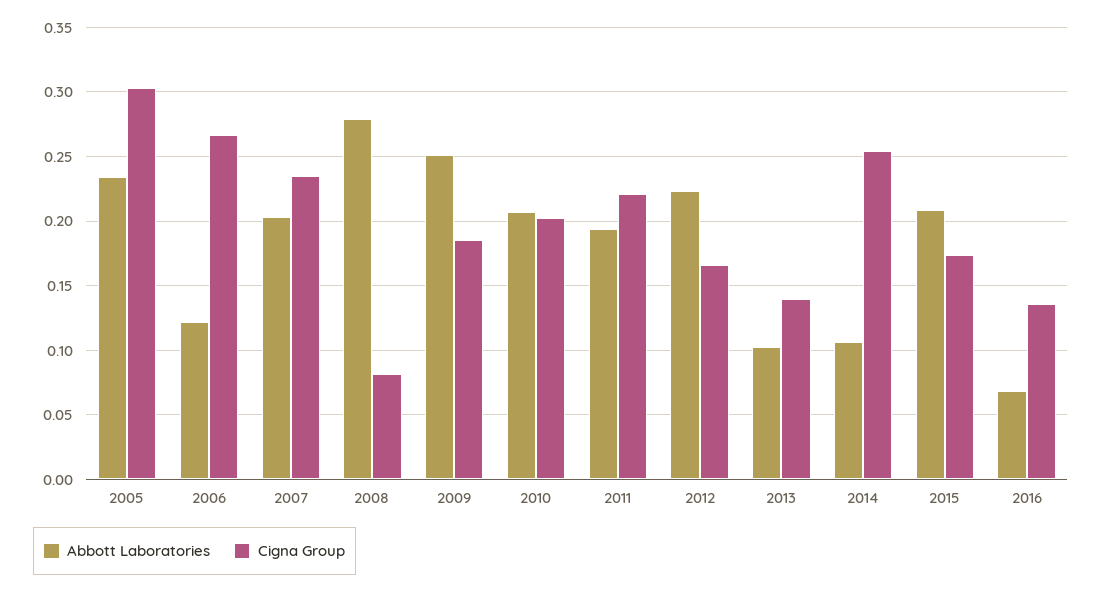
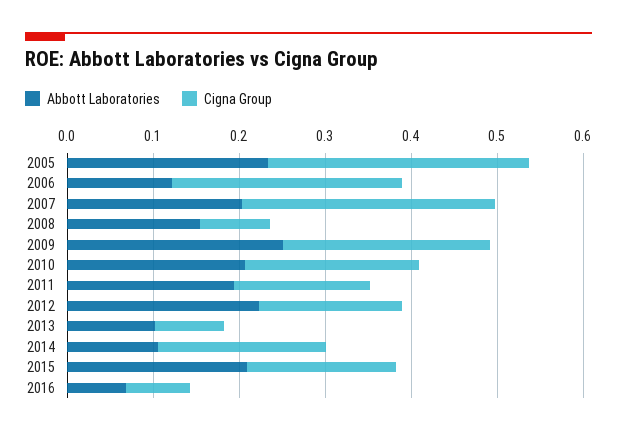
  {
    "Abbott Laboratories": {
      "2005": 0.235,
      "2006": 0.12,
      "2007": 0.205,
-     "2008": 0.28,
+     "2008": 0.16,
      "2009": 0.25,
      "2010": 0.205,
      "2011": 0.195,
      "2012": 0.225,
      "2013": 0.1,
      "2014": 0.105,
      "2015": 0.21,
      "2016": 0.07
    },
    "Cigna Group": {
      "2005": 0.305,
      "2006": 0.265,
-     "2007": 0.235,
+     "2007": 0.3,
      "2008": 0.08,
-     "2009": 0.185,
+     "2009": 0.24,
      "2010": 0.2,
-     "2011": 0.22,
+     "2011": 0.16,
      "2012": 0.165,
-     "2013": 0.14,
+     "2013": 0.08,
-     "2014": 0.255,
+     "2014": 0.2,
      "2015": 0.175,
-     "2016": 0.135
+     "2016": 0.08
    }
  }

